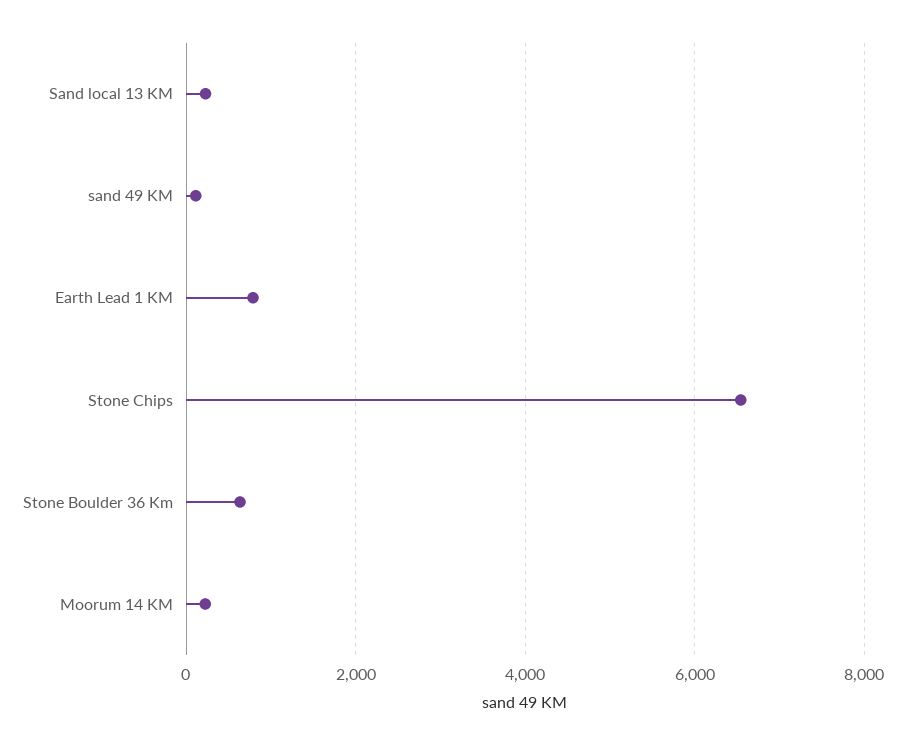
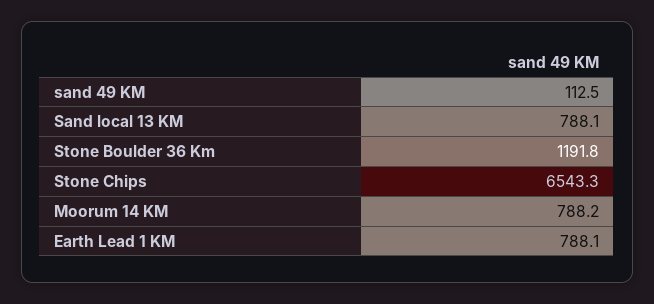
  {
-   "Sand local 13 KM": 200,
+   "Sand local 13 KM": 788.1,
    "sand 49 KM": 112.5,
    "Earth Lead 1 KM": 788.1,
    "Stone Chips": 6543.3,
-   "Stone Boulder 36 Km": 600,
+   "Stone Boulder 36 Km": 1191.8,
-   "Moorum 14 KM": 200
+   "Moorum 14 KM": 788.2
  }

